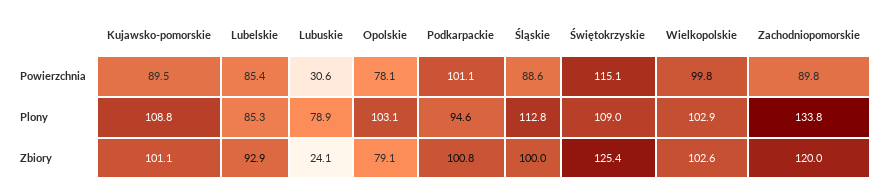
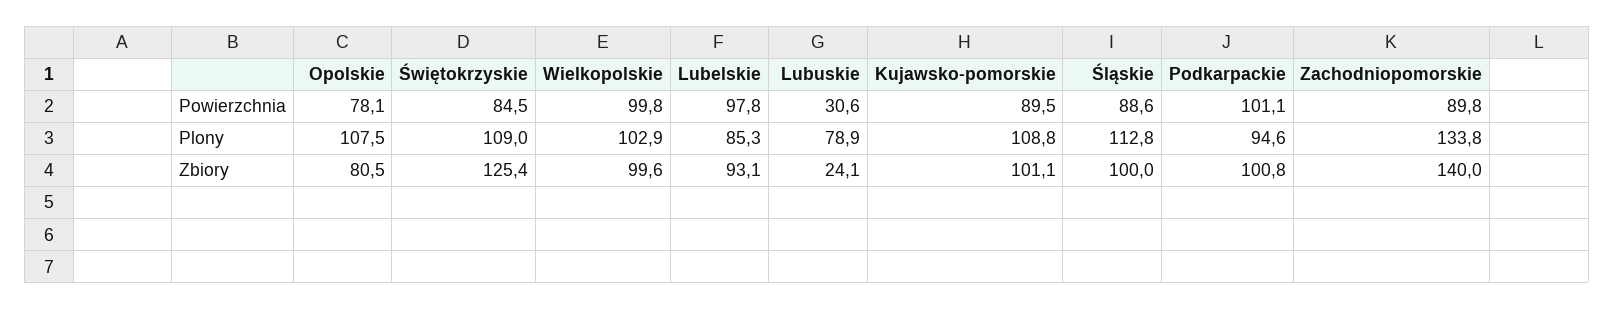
  {
    "Kujawsko-pomorskie": {
      "Powierzchnia": 89.5,
      "Plony": 108.8,
      "Zbiory": 101.1
    },
    "Lubelskie": {
-     "Powierzchnia": 85.4,
+     "Powierzchnia": 97.8,
      "Plony": 85.3,
-     "Zbiory": 92.9
+     "Zbiory": 93.1
    },
    "Lubuskie": {
      "Powierzchnia": 30.6,
      "Plony": 78.9,
      "Zbiory": 24.1
    },
    "Opolskie": {
      "Powierzchnia": 78.1,
-     "Plony": 103.1,
+     "Plony": 107.5,
-     "Zbiory": 79.1
+     "Zbiory": 80.5
    },
    "Podkarpackie": {
      "Powierzchnia": 101.1,
      "Plony": 94.6,
      "Zbiory": 100.8
    },
    "Śląskie": {
      "Powierzchnia": 88.6,
      "Plony": 112.8,
      "Zbiory": 100
    },
    "Świętokrzyskie": {
-     "Powierzchnia": 115.1,
+     "Powierzchnia": 84.5,
      "Plony": 109,
      "Zbiory": 125.4
    },
    "Wielkopolskie": {
      "Powierzchnia": 99.8,
      "Plony": 102.9,
-     "Zbiory": 102.6
+     "Zbiory": 99.6
    },
    "Zachodniopomorskie": {
      "Powierzchnia": 89.8,
      "Plony": 133.8,
-     "Zbiory": 120
+     "Zbiory": 140
    }
  }

